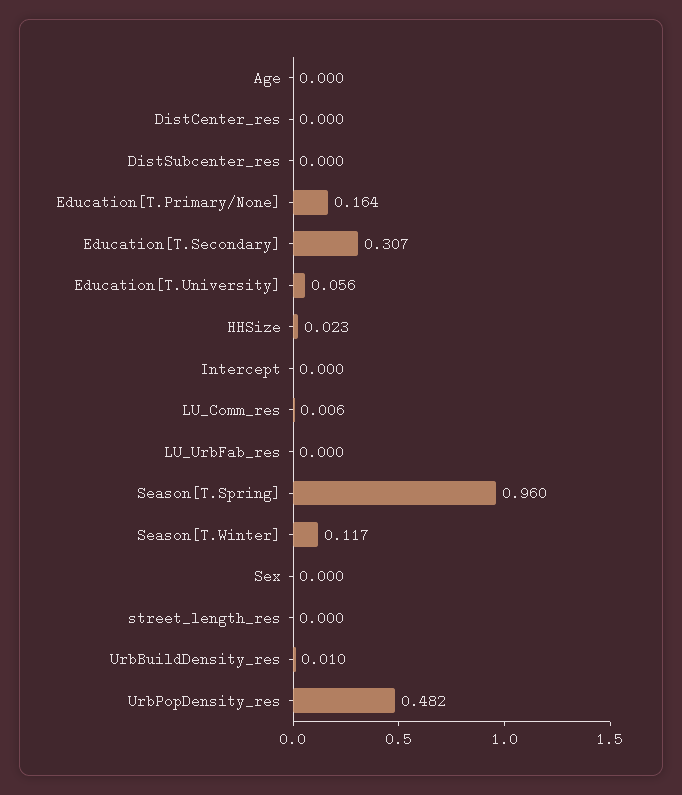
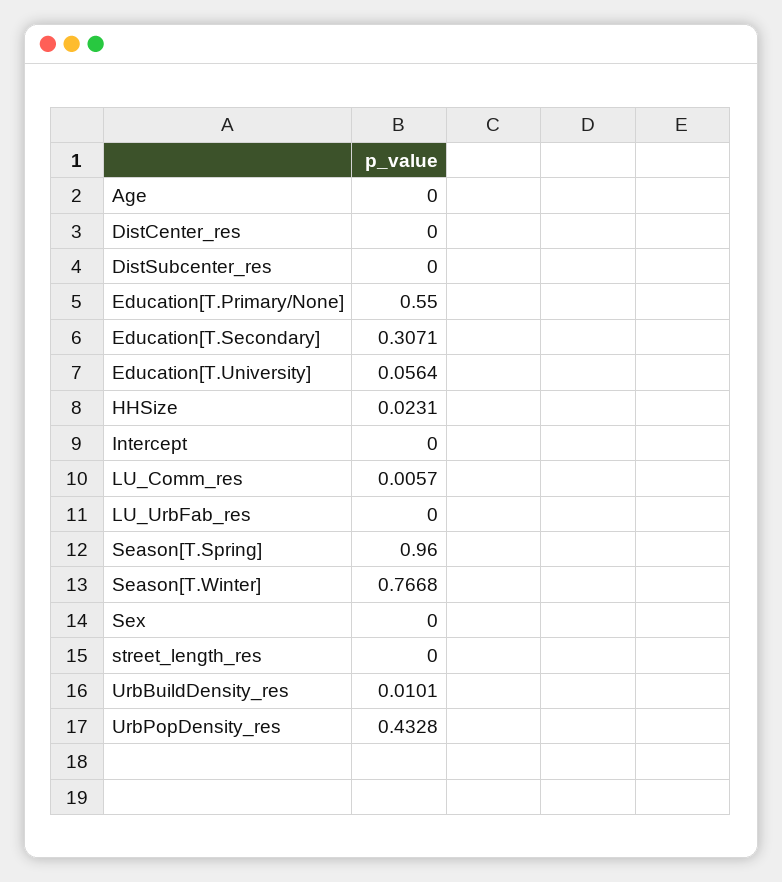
  {
    "Age": 0,
    "DistCenter_res": 0,
    "DistSubcenter_res": 0,
-   "Education[T.Primary/None]": 0.164,
+   "Education[T.Primary/None]": 0.55,
    "Education[T.Secondary]": 0.3071,
    "Education[T.University]": 0.0564,
    "HHSize": 0.0231,
    "Intercept": 0,
    "LU_Comm_res": 0.0057,
    "LU_UrbFab_res": 0,
    "Season[T.Spring]": 0.96,
-   "Season[T.Winter]": 0.117,
+   "Season[T.Winter]": 0.7668,
    "Sex": 0,
    "street_length_res": 0,
    "UrbBuildDensity_res": 0.0101,
-   "UrbPopDensity_res": 0.482
+   "UrbPopDensity_res": 0.4328
  }

